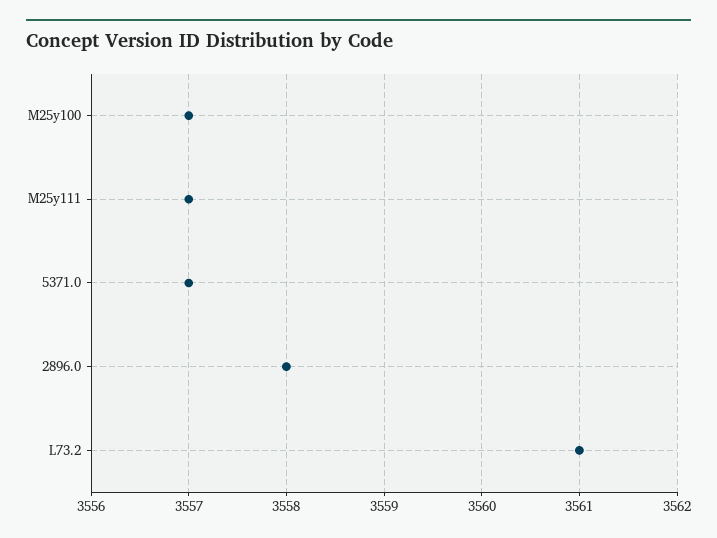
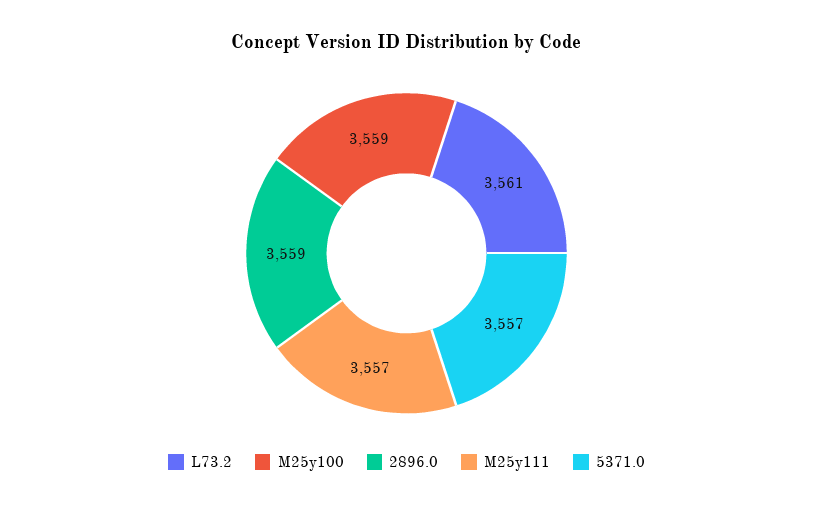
  {
-   "M25y100": 3557,
+   "M25y100": 3559,
    "M25y111": 3557,
    "5371.0": 3557,
-   "2896.0": 3558,
+   "2896.0": 3559,
    "L73.2": 3561
  }

